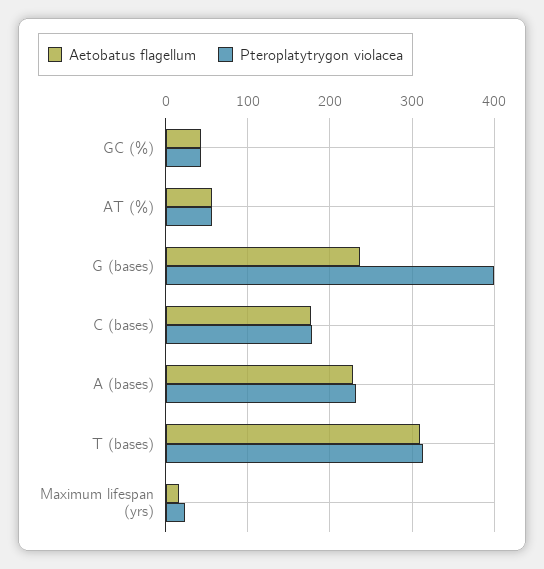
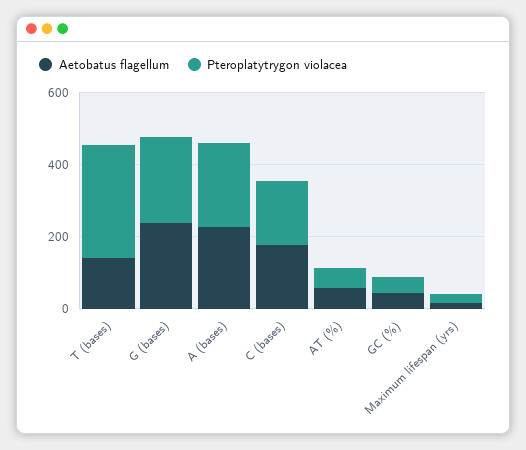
  {
    "Aetobatus flagellum": {
      "GC (%)": 40,
      "AT (%)": 60,
      "G (bases)": 240,
      "C (bases)": 180,
      "A (bases)": 230,
-     "T (bases)": 310,
+     "T (bases)": 150,
      "Maximum lifespan (yrs)": 20
    },
    "Pteroplatytrygon violacea": {
      "GC (%)": 40,
      "AT (%)": 60,
-     "G (bases)": 400,
+     "G (bases)": 250,
      "C (bases)": 180,
      "A (bases)": 230,
      "T (bases)": 310,
      "Maximum lifespan (yrs)": 20
    }
  }

